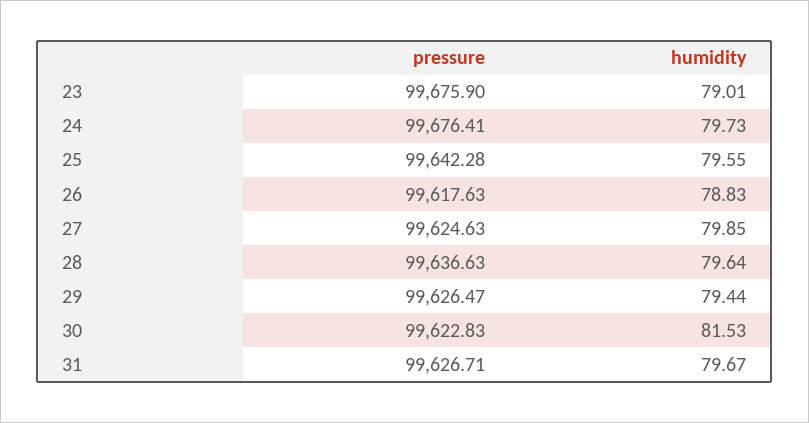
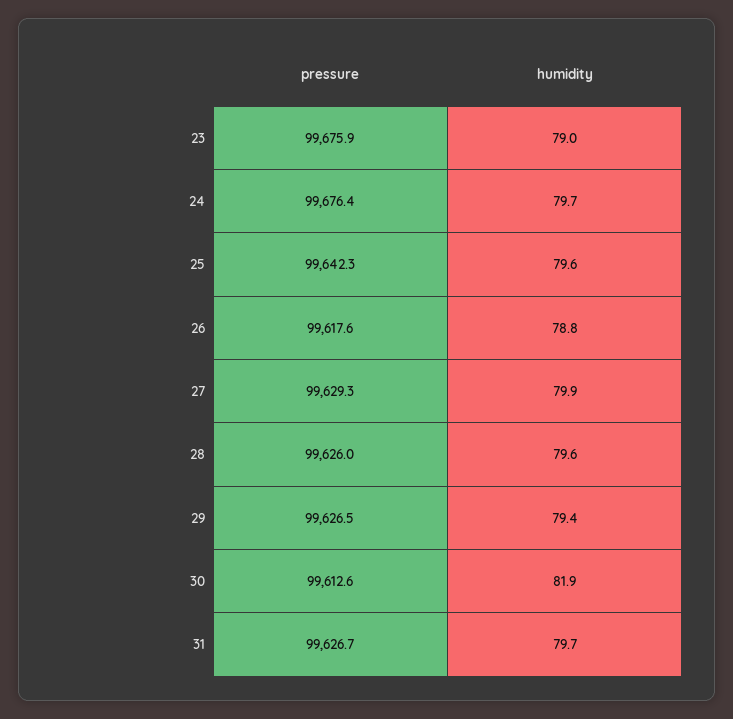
  {
    "pressure": {
      "23": 99675.9,
      "24": 99676.41,
      "25": 99642.28,
      "26": 99617.63,
-     "27": 99624.63,
+     "27": 99629.3,
-     "28": 99636.63,
+     "28": 99626,
      "29": 99626.47,
-     "30": 99622.83,
+     "30": 99612.6,
      "31": 99626.71
    },
    "humidity": {
      "23": 79.01,
      "24": 79.73,
      "25": 79.55,
      "26": 78.83,
      "27": 79.85,
      "28": 79.64,
      "29": 79.44,
-     "30": 81.53,
+     "30": 81.9,
      "31": 79.67
    }
  }

